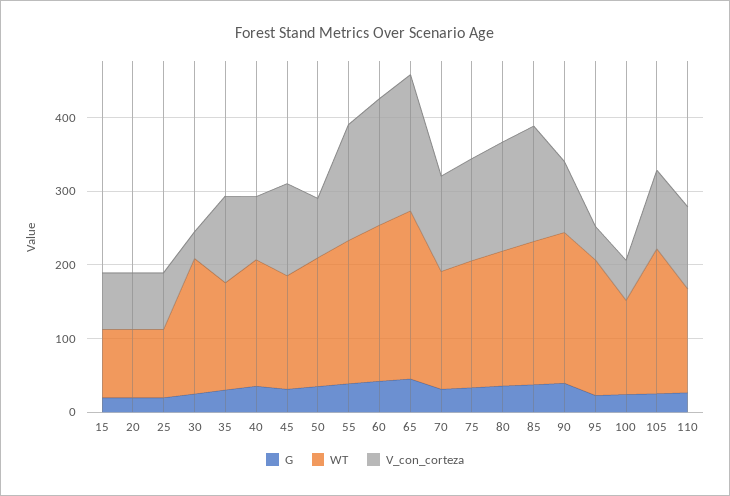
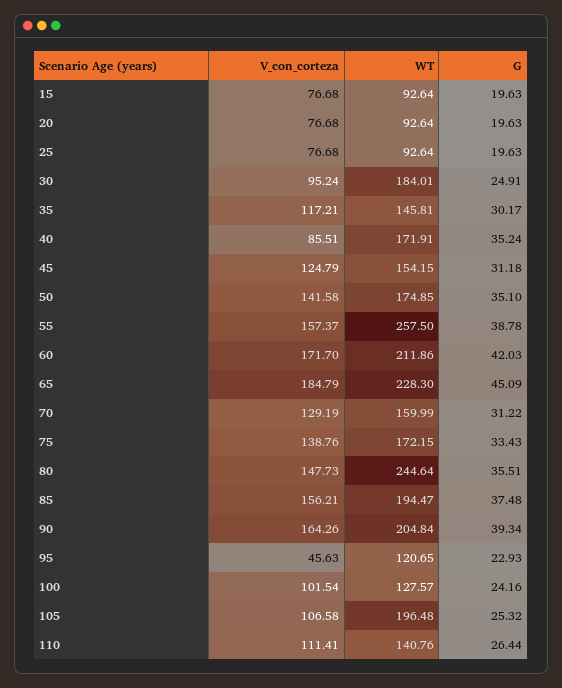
  {
    "G": {
      "15": 19.63,
      "20": 19.63,
      "25": 19.63,
      "30": 24.91,
      "35": 30.17,
      "40": 35.24,
      "45": 31.18,
      "50": 35.1,
      "55": 38.78,
      "60": 42.03,
      "65": 45.09,
      "70": 31.22,
      "75": 33.43,
      "80": 35.51,
      "85": 37.48,
      "90": 39.34,
      "95": 22.93,
      "100": 24.16,
      "105": 25.32,
      "110": 26.44
    },
    "WT": {
      "15": 92.64,
      "20": 92.64,
      "25": 92.64,
      "30": 184.01,
      "35": 145.81,
      "40": 171.91,
      "45": 154.15,
      "50": 174.85,
-     "55": 200,
+     "55": 257.5,
      "60": 211.86,
      "65": 228.3,
      "70": 159.99,
      "75": 172.15,
-     "80": 180,
+     "80": 244.64,
      "85": 194.47,
      "90": 204.84,
-     "95": 180,
+     "95": 120.65,
      "100": 127.57,
      "105": 196.48,
      "110": 140.76
    },
    "V_con_corteza": {
      "15": 76.68,
      "20": 76.68,
      "25": 76.68,
-     "30": 40,
+     "30": 95.24,
      "35": 117.21,
      "40": 85.51,
      "45": 124.79,
-     "50": 80,
+     "50": 141.58,
      "55": 157.37,
      "60": 171.7,
      "65": 184.79,
      "70": 129.19,
      "75": 138.76,
      "80": 147.73,
      "85": 156.21,
-     "90": 100,
+     "90": 164.26,
      "95": 45.63,
-     "100": 60,
+     "100": 101.54,
      "105": 106.58,
      "110": 111.41
    }
  }

